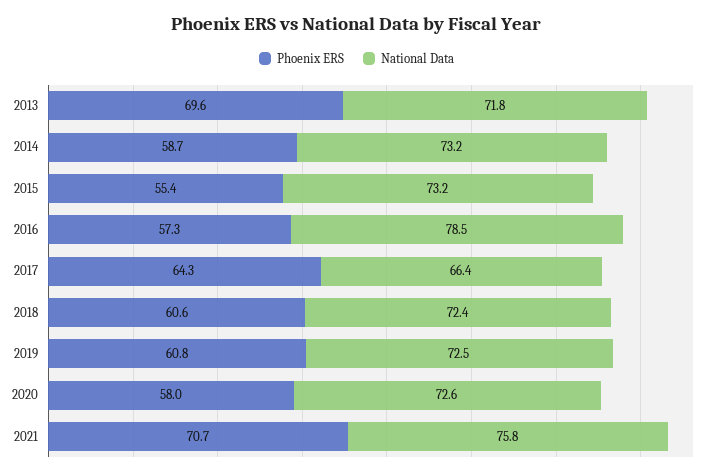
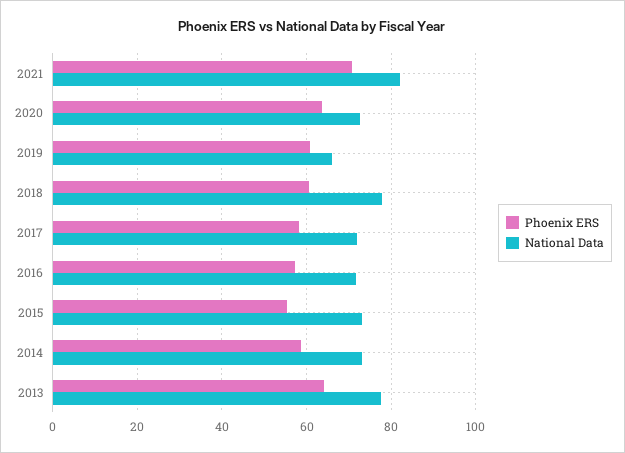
  {
    "Phoenix ERS": {
-     "2013": 69.6,
+     "2013": 64,
      "2014": 58.7,
      "2015": 55.4,
      "2016": 57.3,
-     "2017": 64.3,
+     "2017": 58,
      "2018": 60.6,
      "2019": 60.8,
-     "2020": 58,
+     "2020": 64,
      "2021": 70.7
    },
    "National Data": {
-     "2013": 71.8,
+     "2013": 78,
      "2014": 73.2,
      "2015": 73.2,
-     "2016": 78.5,
+     "2016": 72,
-     "2017": 66.4,
+     "2017": 72,
-     "2018": 72.4,
+     "2018": 78,
-     "2019": 72.5,
+     "2019": 66,
      "2020": 72.6,
-     "2021": 75.8
+     "2021": 82
    }
  }

